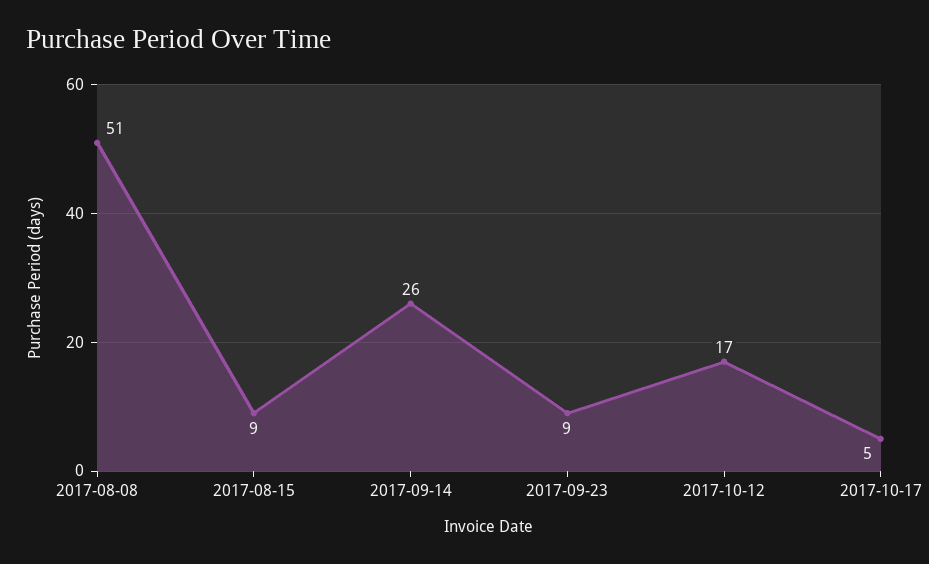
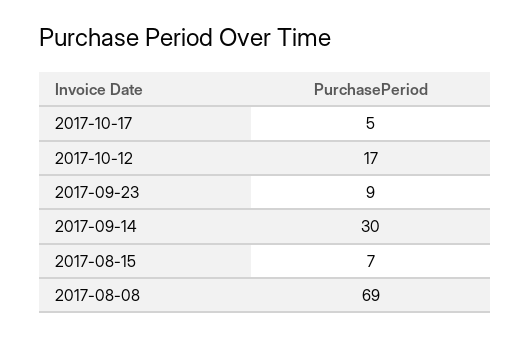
  {
-   "2017-08-08": 51,
+   "2017-08-08": 69,
-   "2017-08-15": 9,
+   "2017-08-15": 7,
-   "2017-09-14": 26,
+   "2017-09-14": 30,
    "2017-09-23": 9,
    "2017-10-12": 17,
    "2017-10-17": 5
  }

